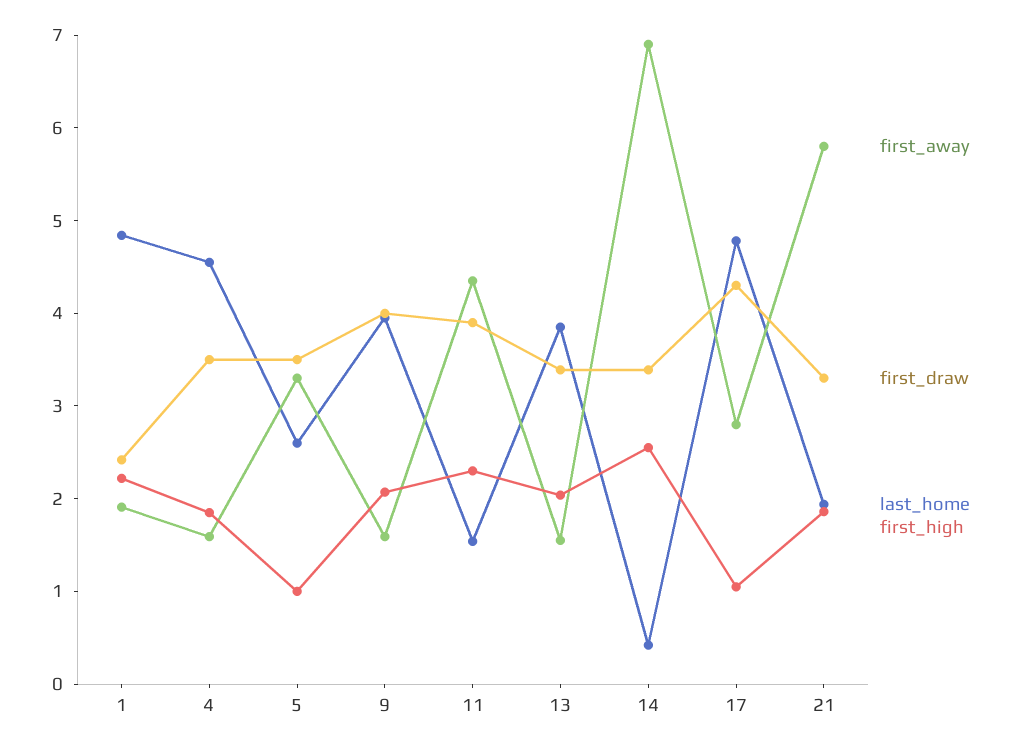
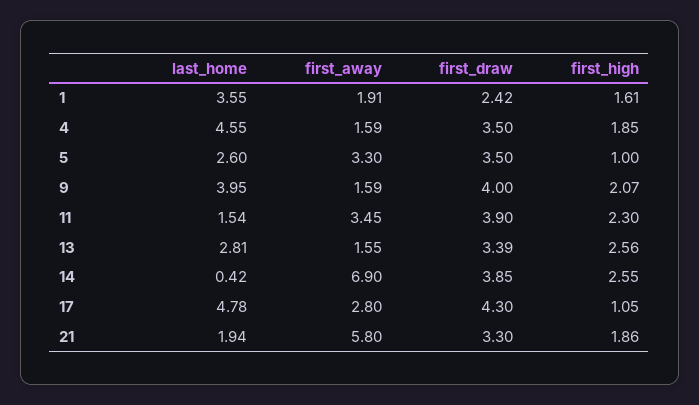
  {
    "first_away": {
      "1": 1.91,
      "4": 1.59,
      "5": 3.3,
      "9": 1.59,
-     "11": 4.4,
+     "11": 3.45,
      "13": 1.55,
      "14": 6.9,
      "17": 2.8,
      "21": 5.8
    },
    "first_draw": {
      "1": 2.42,
      "4": 3.5,
      "5": 3.5,
      "9": 4,
      "11": 3.9,
      "13": 3.39,
-     "14": 3.4,
+     "14": 3.85,
      "17": 4.3,
      "21": 3.3
    },
    "last_home": {
-     "1": 4.8,
+     "1": 3.55,
      "4": 4.55,
      "5": 2.6,
      "9": 3.95,
      "11": 1.54,
-     "13": 3.8,
+     "13": 2.81,
      "14": 0.42,
      "17": 4.78,
      "21": 1.94
    },
    "first_high": {
-     "1": 2.2,
+     "1": 1.61,
      "4": 1.85,
      "5": 1,
      "9": 2.07,
      "11": 2.3,
-     "13": 2,
+     "13": 2.56,
      "14": 2.55,
      "17": 1.05,
      "21": 1.86
    }
  }

